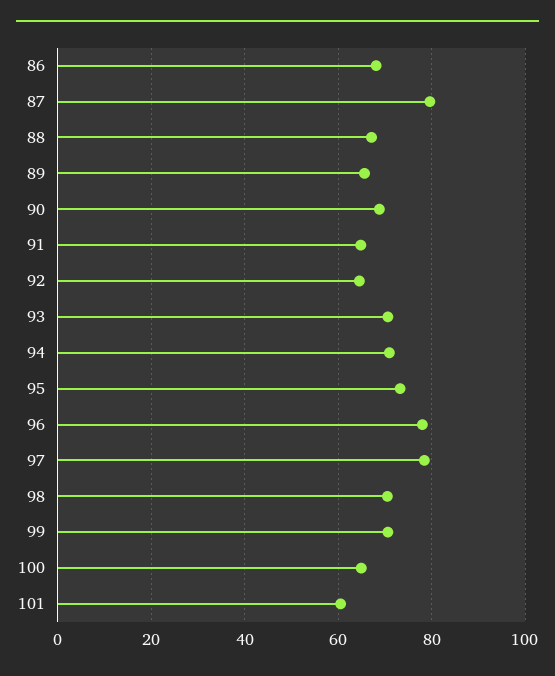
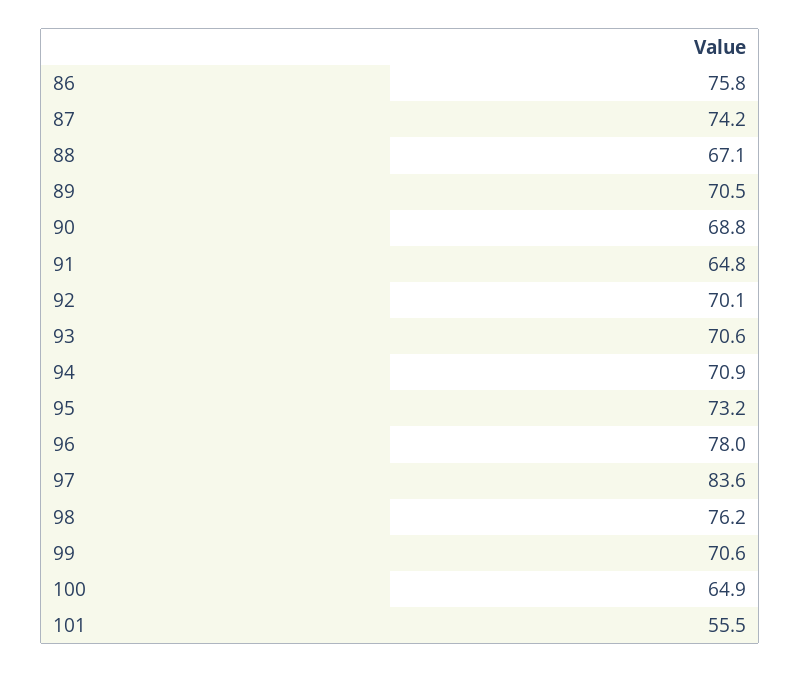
  {
-   "86": 68,
+   "86": 75.8,
-   "87": 80,
+   "87": 74.2,
    "88": 67.1,
-   "89": 66,
+   "89": 70.5,
    "90": 68.8,
    "91": 64.8,
-   "92": 64,
+   "92": 70.1,
    "93": 70.6,
    "94": 70.9,
    "95": 73.2,
    "96": 78,
-   "97": 78,
+   "97": 83.6,
-   "98": 70,
+   "98": 76.2,
    "99": 70.6,
    "100": 64.9,
-   "101": 60
+   "101": 55.5
  }

